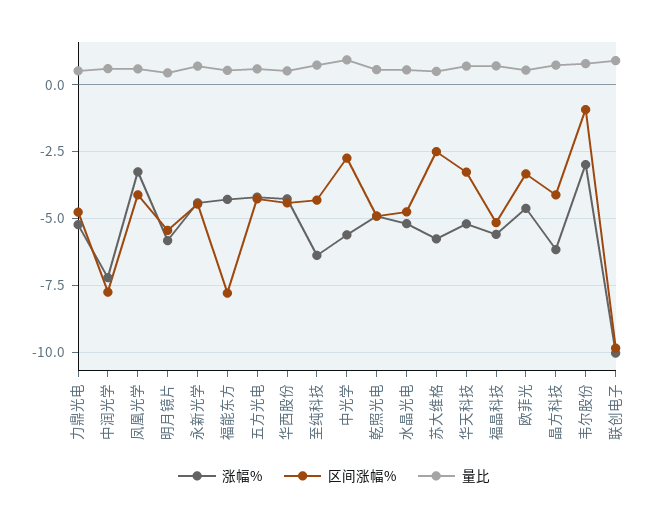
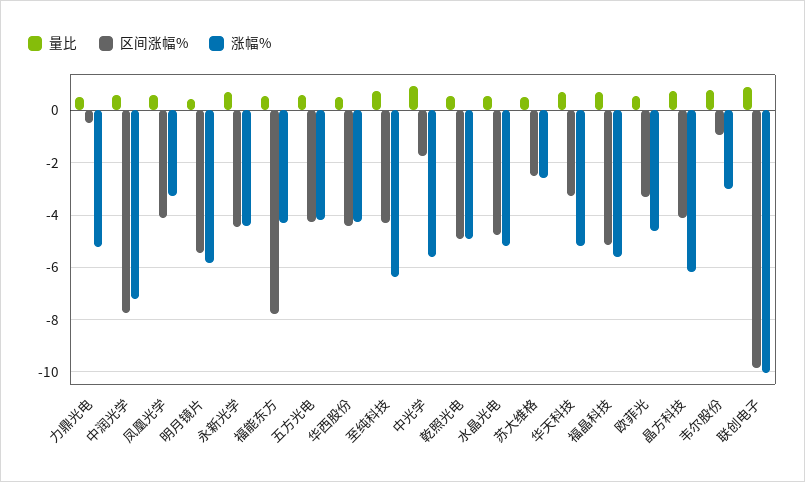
  {
    "涨幅%": {
      "力鼎光电": -5.25,
      "中润光学": -7.25,
      "凤凰光学": -3.25,
      "明月镜片": -5.75,
      "永新光学": -4.5,
      "福能东方": -4.25,
      "五方光电": -4.25,
      "华西股份": -4.25,
      "至纯科技": -6.5,
      "中光学": -5.5,
      "乾照光电": -5,
      "水晶光电": -5.25,
-     "苏大维格": -5.75,
+     "苏大维格": -2.5,
      "华天科技": -5.25,
      "福晶科技": -5.5,
      "欧菲光": -4.5,
      "晶方科技": -6.25,
      "韦尔股份": -3,
      "联创电子": -10
    },
    "区间涨幅%": {
-     "力鼎光电": -4.75,
+     "力鼎光电": -0.5,
      "中润光学": -7.75,
      "凤凰光学": -4,
      "明月镜片": -5.5,
      "永新光学": -4.5,
      "福能东方": -7.75,
      "五方光电": -4.25,
      "华西股份": -4.5,
      "至纯科技": -4.25,
-     "中光学": -2.75,
+     "中光学": -1.75,
      "乾照光电": -5,
      "水晶光电": -4.75,
      "苏大维格": -2.5,
      "华天科技": -3.25,
      "福晶科技": -5.25,
      "欧菲光": -3.25,
      "晶方科技": -4,
      "韦尔股份": -1,
      "联创电子": -9.75
    },
    "量比": {
      "力鼎光电": 0.5,
      "中润光学": 0.5,
      "凤凰光学": 0.5,
      "明月镜片": 0.5,
      "永新光学": 0.75,
      "福能东方": 0.5,
      "五方光电": 0.5,
      "华西股份": 0.5,
      "至纯科技": 0.75,
      "中光学": 1,
      "乾照光电": 0.5,
      "水晶光电": 0.5,
      "苏大维格": 0.5,
      "华天科技": 0.75,
      "福晶科技": 0.75,
      "欧菲光": 0.5,
      "晶方科技": 0.75,
      "韦尔股份": 0.75,
      "联创电子": 1
    }
  }

